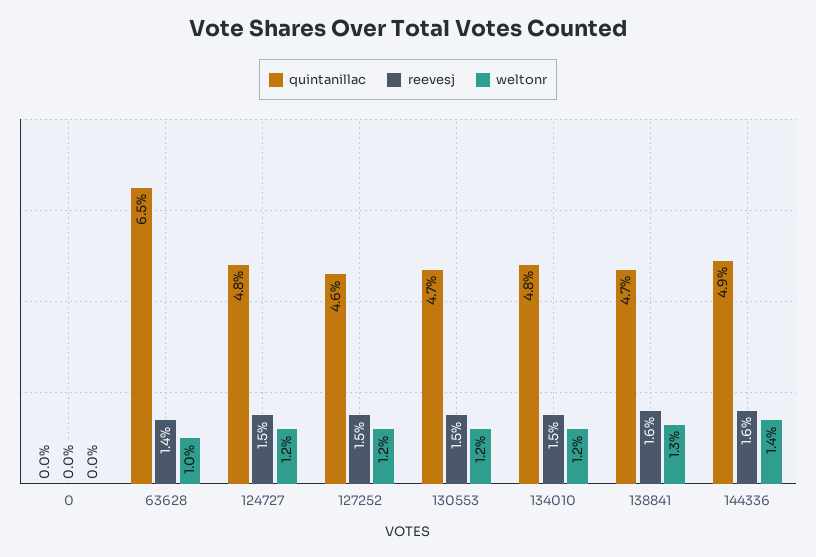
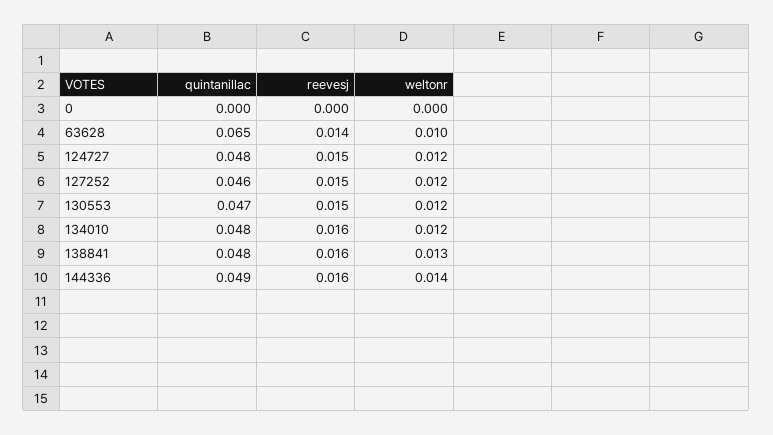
  {
    "quintanillac": {
      "0": 0,
      "63628": 0.065,
      "124727": 0.048,
      "127252": 0.046,
      "130553": 0.047,
      "134010": 0.048,
-     "138841": 0.047,
+     "138841": 0.048,
      "144336": 0.049
    },
    "reevesj": {
      "0": 0,
      "63628": 0.014,
      "124727": 0.015,
      "127252": 0.015,
      "130553": 0.015,
-     "134010": 0.015,
+     "134010": 0.016,
      "138841": 0.016,
      "144336": 0.016
    },
    "weltonr": {
      "0": 0,
      "63628": 0.01,
      "124727": 0.012,
      "127252": 0.012,
      "130553": 0.012,
      "134010": 0.012,
      "138841": 0.013,
      "144336": 0.014
    }
  }

